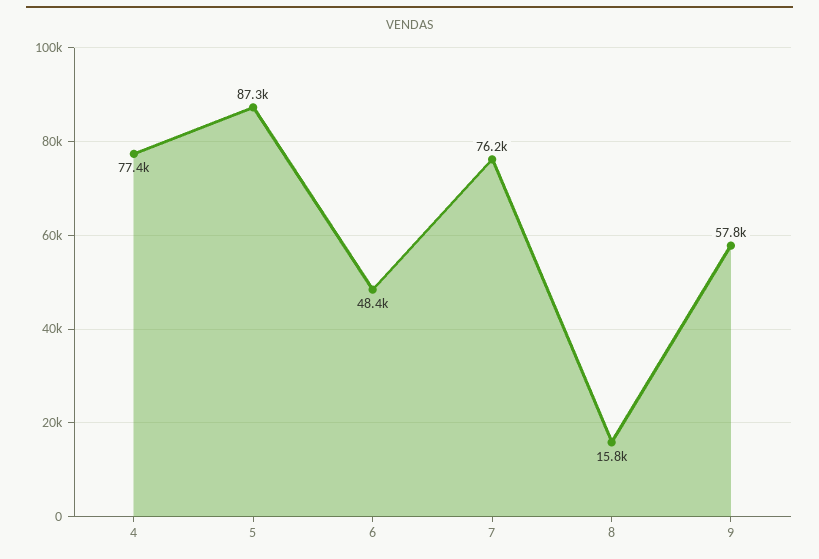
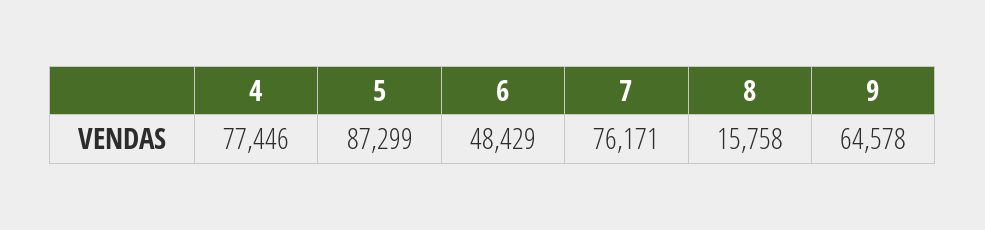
  {
    "4": 77446,
    "5": 87299,
    "6": 48429,
    "7": 76171,
    "8": 15758,
-   "9": 57800
+   "9": 64578
  }

